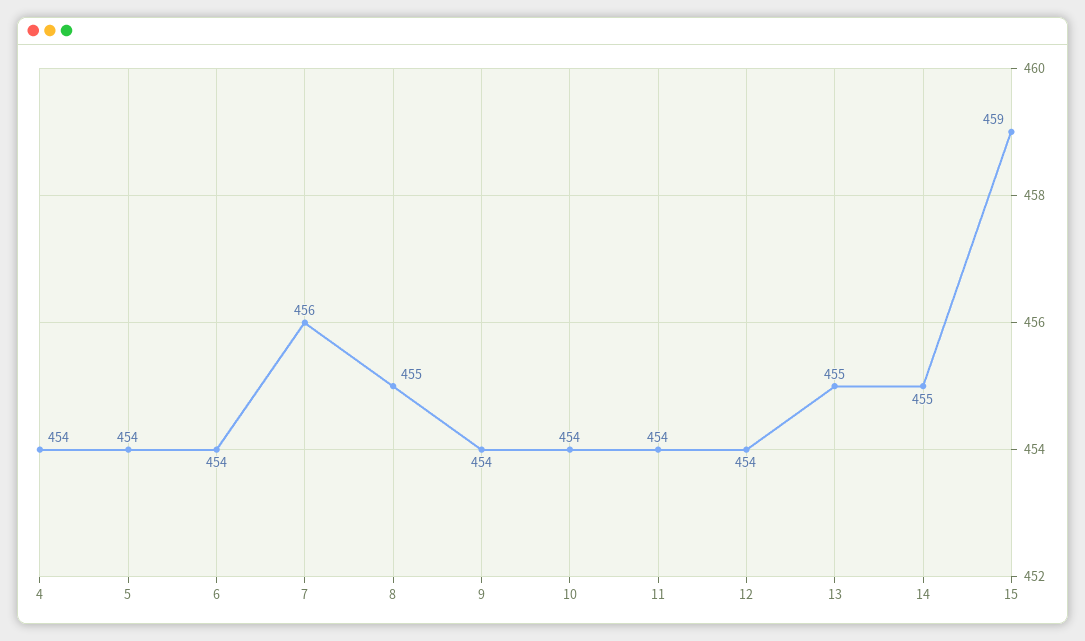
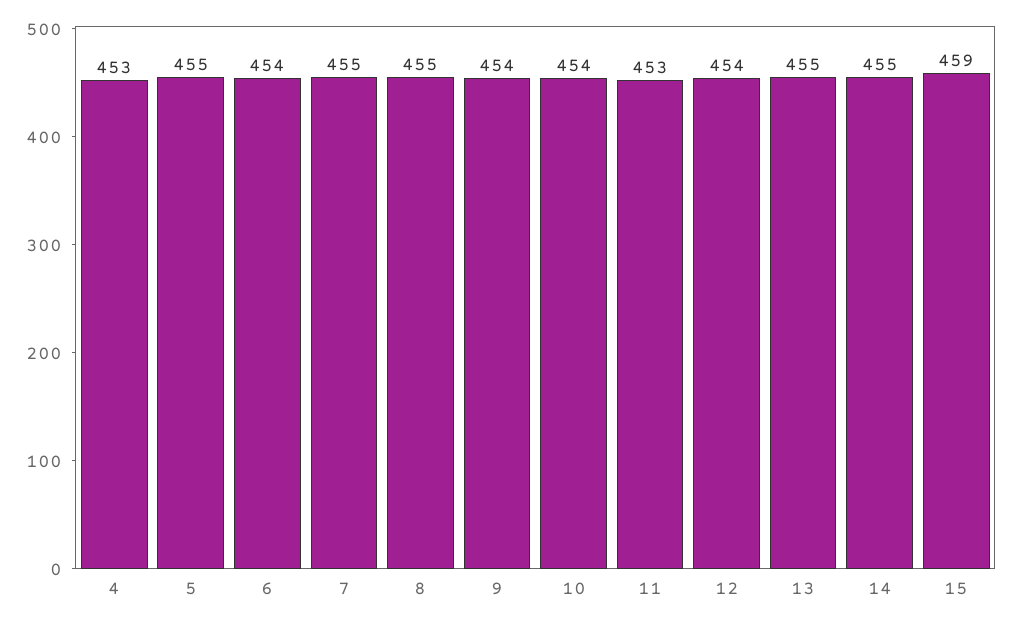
  {
-   "4": 454,
+   "4": 453,
-   "5": 454,
+   "5": 455,
    "6": 454,
-   "7": 456,
+   "7": 455,
    "8": 455,
    "9": 454,
    "10": 454,
-   "11": 454,
+   "11": 453,
    "12": 454,
    "13": 455,
    "14": 455,
    "15": 459
  }

